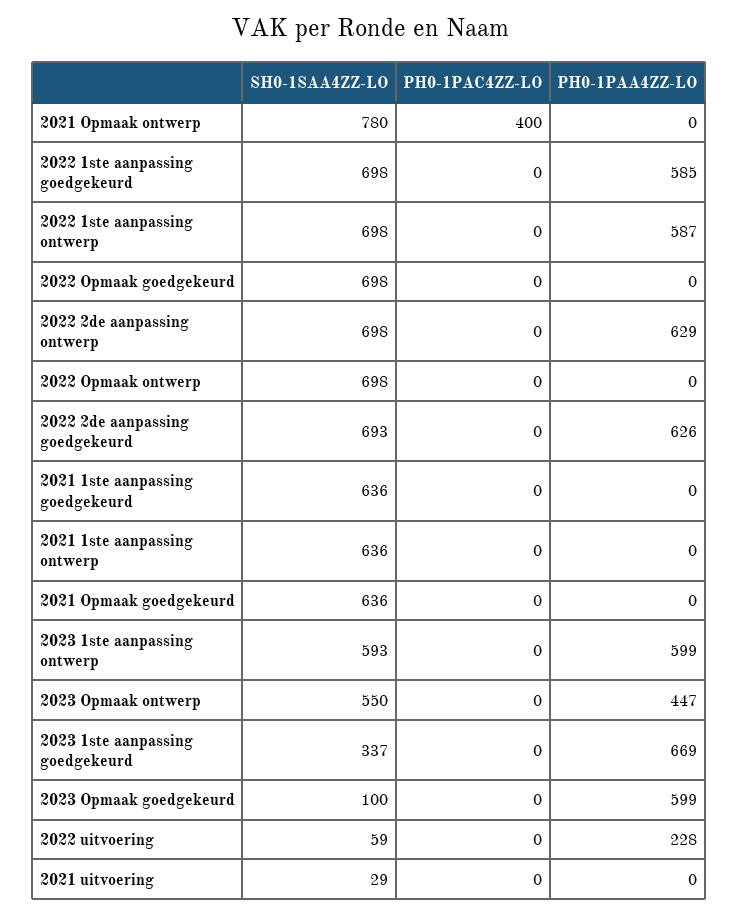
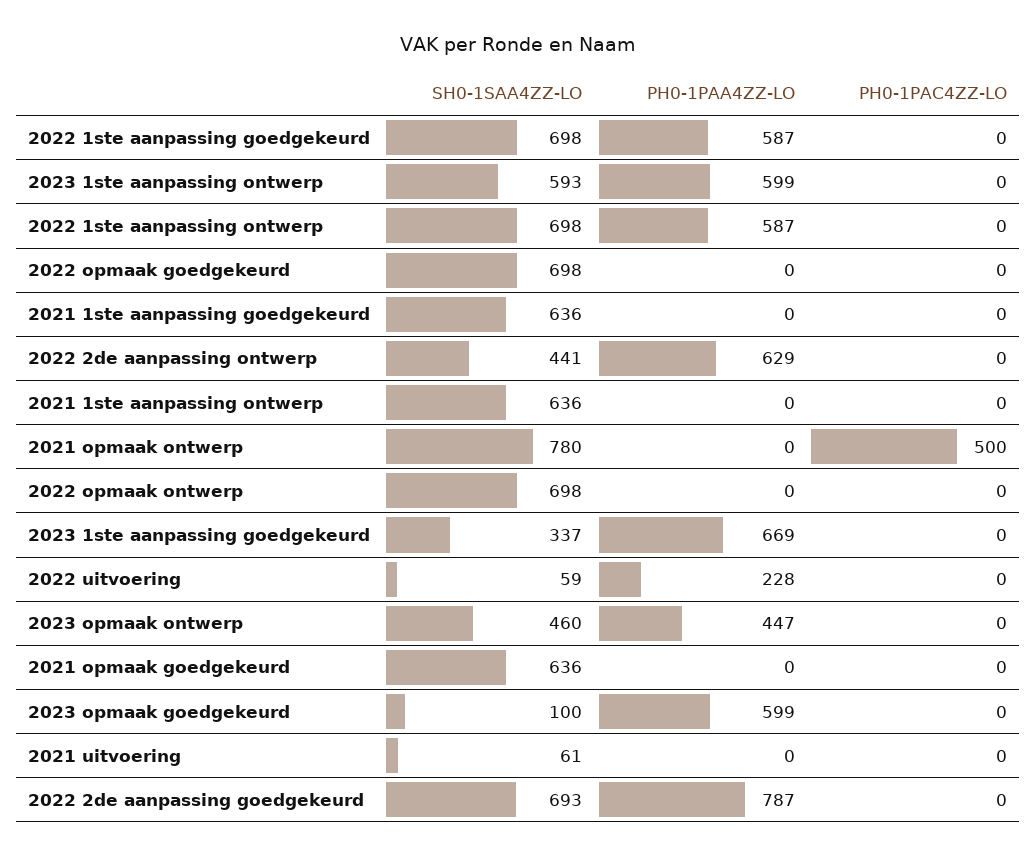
  {
    "SH0-1SAA4ZZ-LO": {
      "2021 Opmaak ontwerp": 780,
      "2022 1ste aanpassing goedgekeurd": 698,
      "2022 1ste aanpassing ontwerp": 698,
      "2022 Opmaak goedgekeurd": 698,
-     "2022 2de aanpassing ontwerp": 698,
+     "2022 2de aanpassing ontwerp": 441,
      "2022 Opmaak ontwerp": 698,
      "2022 2de aanpassing goedgekeurd": 693,
      "2021 1ste aanpassing goedgekeurd": 636,
      "2021 1ste aanpassing ontwerp": 636,
      "2021 Opmaak goedgekeurd": 636,
      "2023 1ste aanpassing ontwerp": 593,
-     "2023 Opmaak ontwerp": 550,
+     "2023 Opmaak ontwerp": 460,
      "2023 1ste aanpassing goedgekeurd": 337,
      "2023 Opmaak goedgekeurd": 100,
      "2022 uitvoering": 59,
-     "2021 uitvoering": 29
+     "2021 uitvoering": 61
    },
    "PH0-1PAC4ZZ-LO": {
-     "2021 Opmaak ontwerp": 400,
+     "2021 Opmaak ontwerp": 500,
      "2022 1ste aanpassing goedgekeurd": 0,
      "2022 1ste aanpassing ontwerp": 0,
      "2022 Opmaak goedgekeurd": 0,
      "2022 2de aanpassing ontwerp": 0,
      "2022 Opmaak ontwerp": 0,
      "2022 2de aanpassing goedgekeurd": 0,
      "2021 1ste aanpassing goedgekeurd": 0,
      "2021 1ste aanpassing ontwerp": 0,
      "2021 Opmaak goedgekeurd": 0,
      "2023 1ste aanpassing ontwerp": 0,
      "2023 Opmaak ontwerp": 0,
      "2023 1ste aanpassing goedgekeurd": 0,
      "2023 Opmaak goedgekeurd": 0,
      "2022 uitvoering": 0,
      "2021 uitvoering": 0
    },
    "PH0-1PAA4ZZ-LO": {
      "2021 Opmaak ontwerp": 0,
-     "2022 1ste aanpassing goedgekeurd": 585,
+     "2022 1ste aanpassing goedgekeurd": 587,
      "2022 1ste aanpassing ontwerp": 587,
      "2022 Opmaak goedgekeurd": 0,
      "2022 2de aanpassing ontwerp": 629,
      "2022 Opmaak ontwerp": 0,
-     "2022 2de aanpassing goedgekeurd": 626,
+     "2022 2de aanpassing goedgekeurd": 787,
      "2021 1ste aanpassing goedgekeurd": 0,
      "2021 1ste aanpassing ontwerp": 0,
      "2021 Opmaak goedgekeurd": 0,
      "2023 1ste aanpassing ontwerp": 599,
      "2023 Opmaak ontwerp": 447,
      "2023 1ste aanpassing goedgekeurd": 669,
      "2023 Opmaak goedgekeurd": 599,
      "2022 uitvoering": 228,
      "2021 uitvoering": 0
    }
  }

